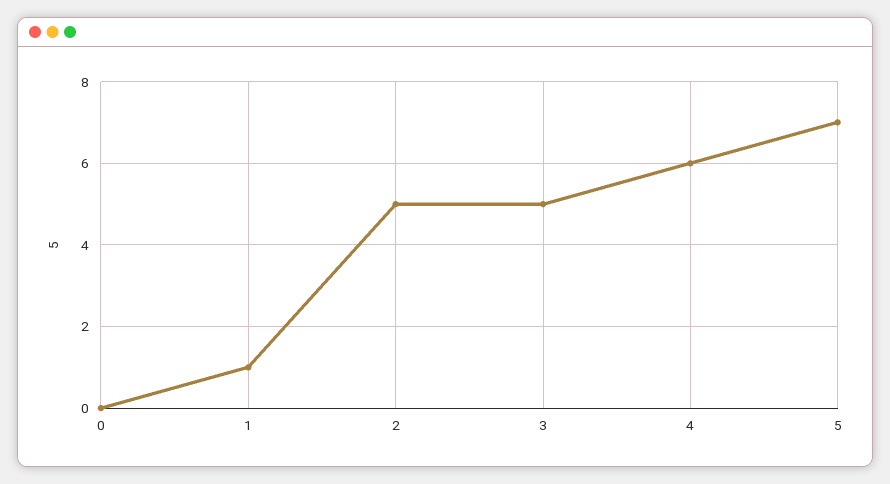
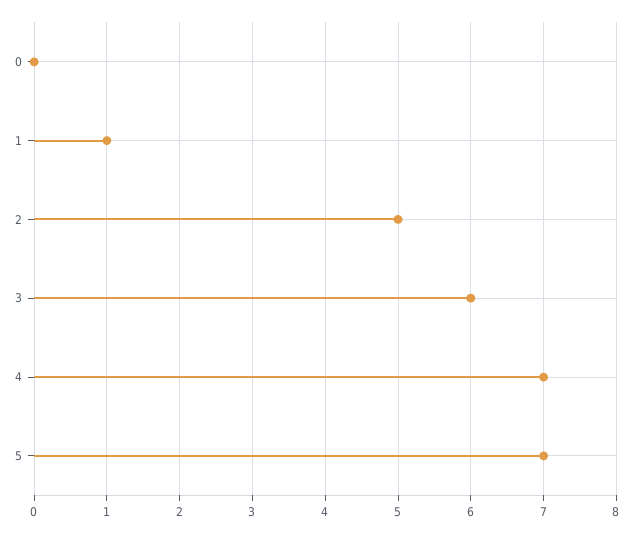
  {
    "0": 0,
    "1": 1,
    "2": 5,
-   "3": 5,
+   "3": 6,
-   "4": 6,
+   "4": 7,
    "5": 7
  }

